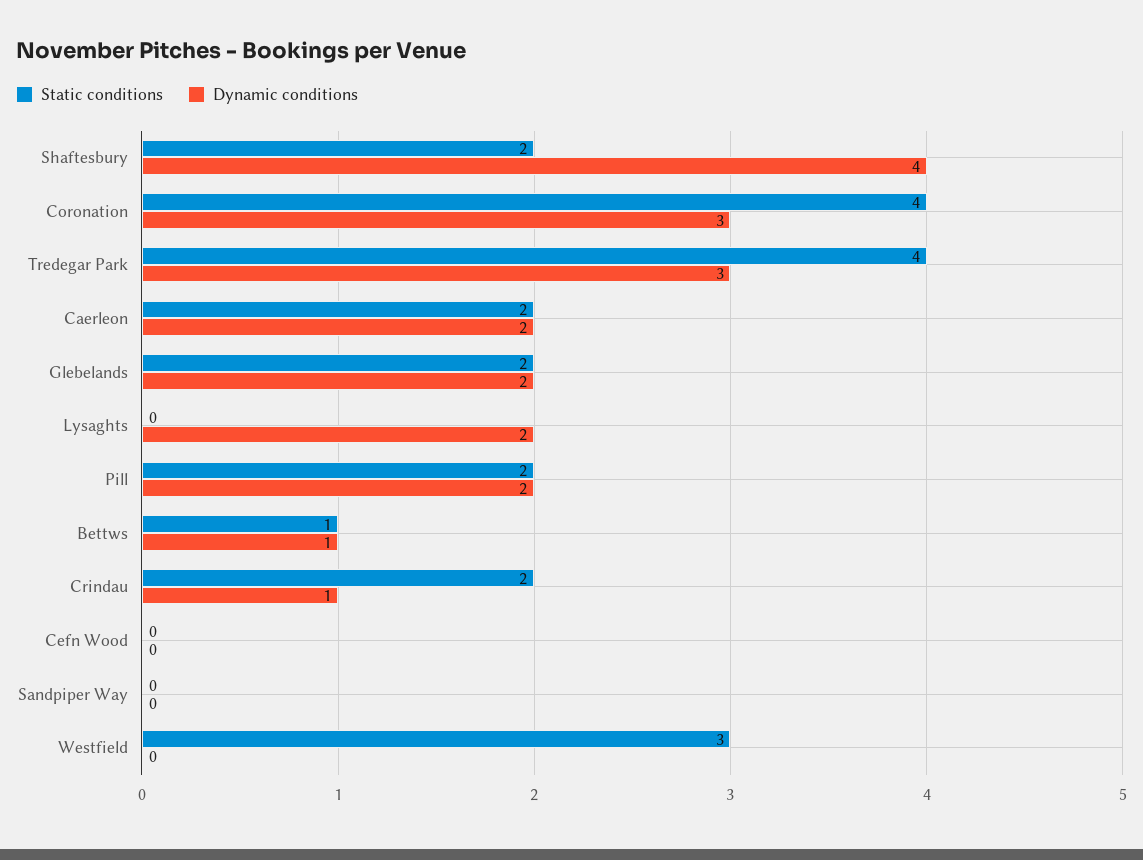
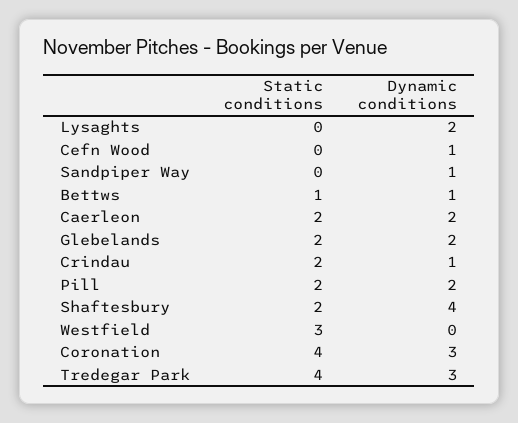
  {
    "Static conditions": {
      "Shaftesbury": 2,
      "Coronation": 4,
      "Tredegar Park": 4,
      "Caerleon": 2,
      "Glebelands": 2,
      "Lysaghts": 0,
      "Pill": 2,
      "Bettws": 1,
      "Crindau": 2,
      "Cefn Wood": 0,
      "Sandpiper Way": 0,
      "Westfield": 3
    },
    "Dynamic conditions": {
      "Shaftesbury": 4,
      "Coronation": 3,
      "Tredegar Park": 3,
      "Caerleon": 2,
      "Glebelands": 2,
      "Lysaghts": 2,
      "Pill": 2,
      "Bettws": 1,
      "Crindau": 1,
-     "Cefn Wood": 0,
+     "Cefn Wood": 1,
-     "Sandpiper Way": 0,
+     "Sandpiper Way": 1,
      "Westfield": 0
    }
  }

